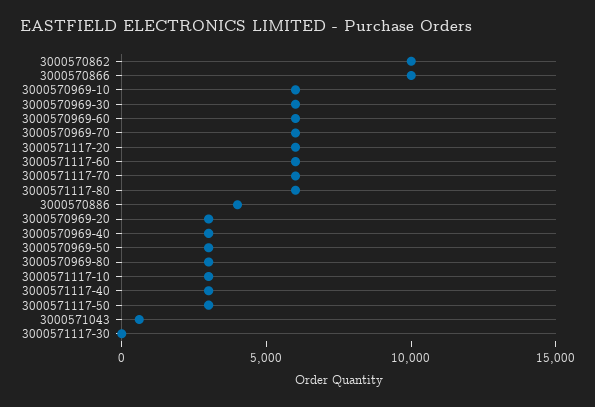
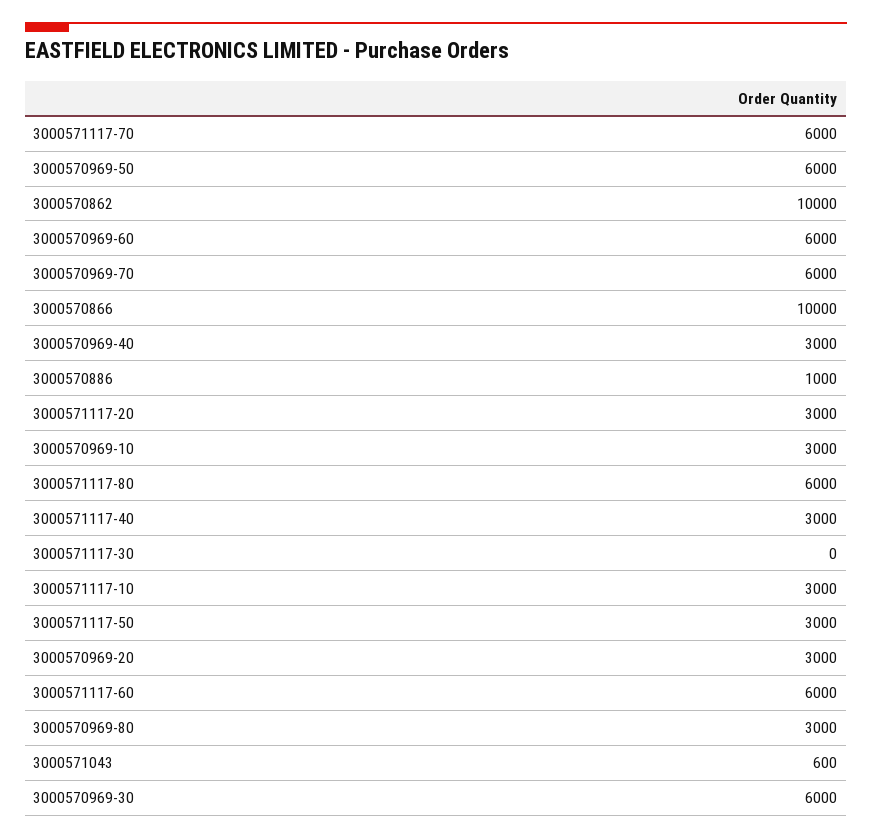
  {
    "3000570862": 10000,
    "3000570866": 10000,
-   "3000570969-10": 6000,
+   "3000570969-10": 3000,
    "3000570969-30": 6000,
    "3000570969-60": 6000,
    "3000570969-70": 6000,
-   "3000571117-20": 6000,
+   "3000571117-20": 3000,
    "3000571117-60": 6000,
    "3000571117-70": 6000,
    "3000571117-80": 6000,
-   "3000570886": 4000,
+   "3000570886": 1000,
    "3000570969-20": 3000,
    "3000570969-40": 3000,
-   "3000570969-50": 3000,
+   "3000570969-50": 6000,
    "3000570969-80": 3000,
    "3000571117-10": 3000,
    "3000571117-40": 3000,
    "3000571117-50": 3000,
    "3000571043": 600,
    "3000571117-30": 0
  }

